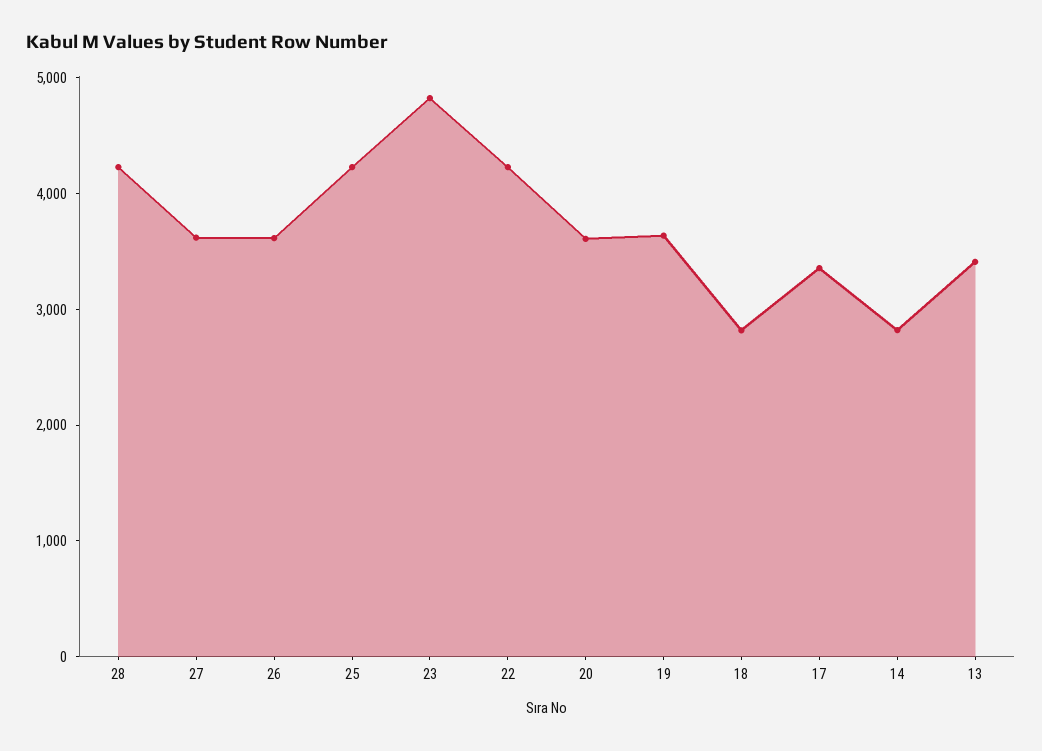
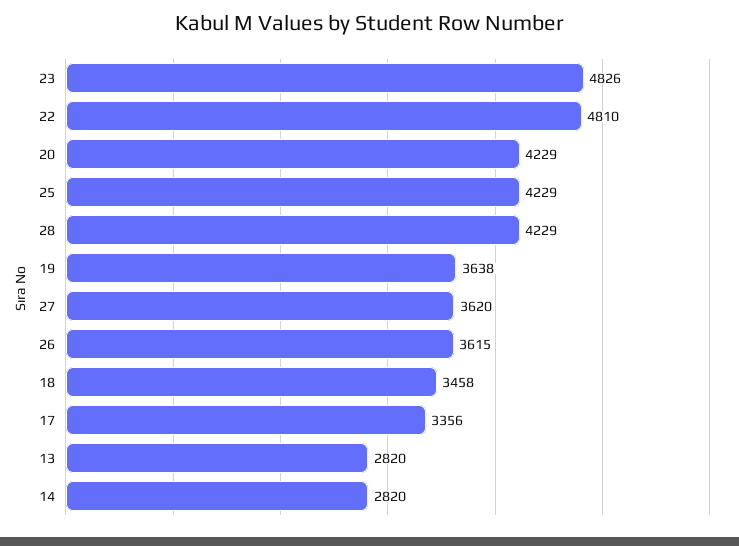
  {
    "28": 4229,
    "27": 3620,
    "26": 3615,
    "25": 4229,
    "23": 4826,
-   "22": 4200,
+   "22": 4810,
-   "20": 3600,
+   "20": 4229,
    "19": 3638,
-   "18": 2800,
+   "18": 3458,
    "17": 3356,
    "14": 2820,
-   "13": 3400
+   "13": 2820
  }

